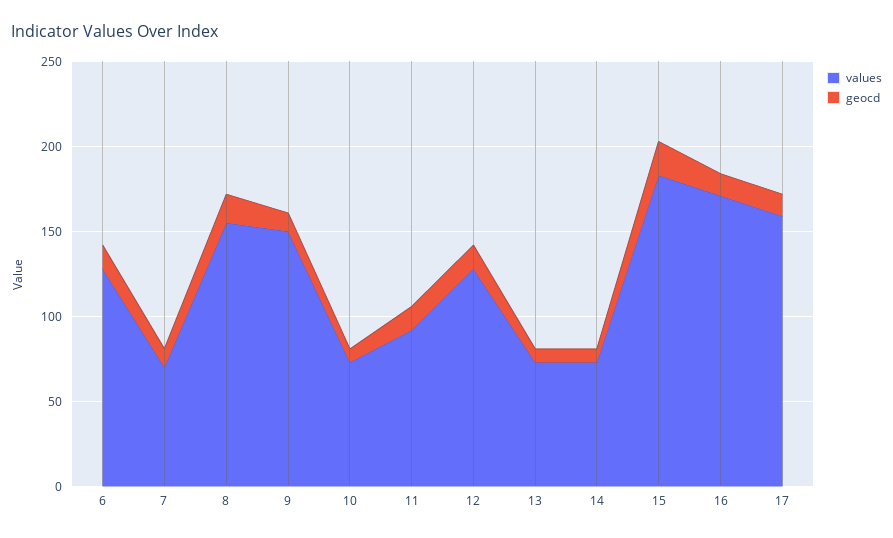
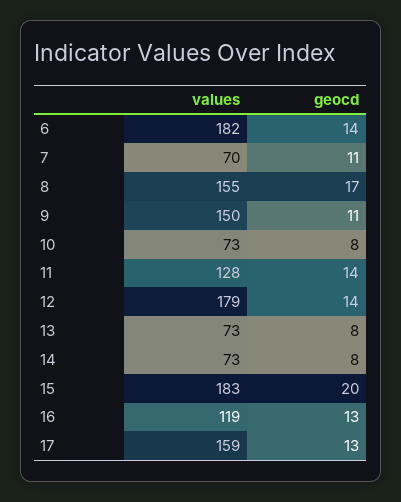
  {
    "values": {
-     "6": 130,
+     "6": 182,
      "7": 70,
      "8": 155,
      "9": 150,
      "10": 73,
-     "11": 90,
+     "11": 128,
-     "12": 130,
+     "12": 179,
      "13": 73,
      "14": 73,
      "15": 183,
-     "16": 170,
+     "16": 119,
      "17": 159
    },
    "geocd": {
      "6": 14,
      "7": 11,
      "8": 17,
      "9": 11,
      "10": 8,
      "11": 14,
      "12": 14,
      "13": 8,
      "14": 8,
      "15": 20,
      "16": 13,
      "17": 13
    }
  }

